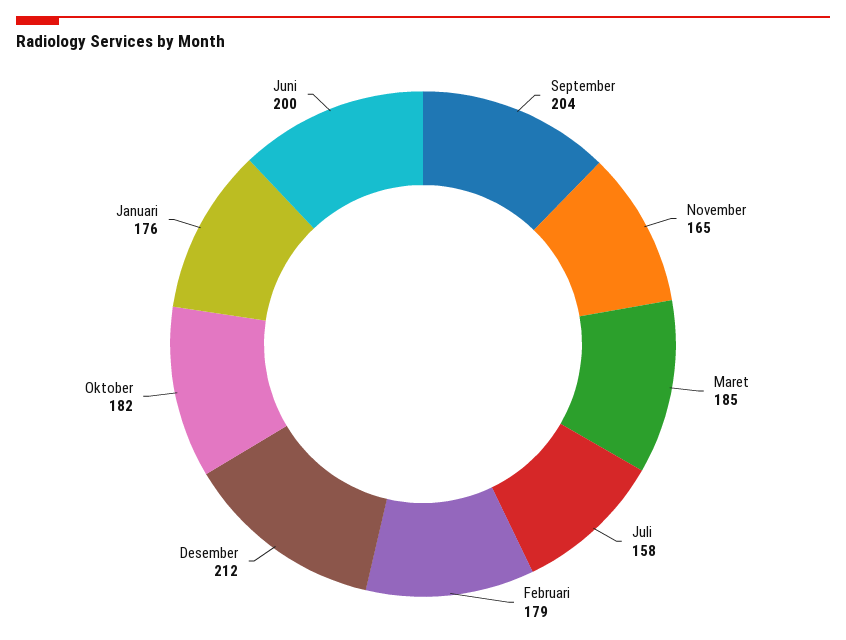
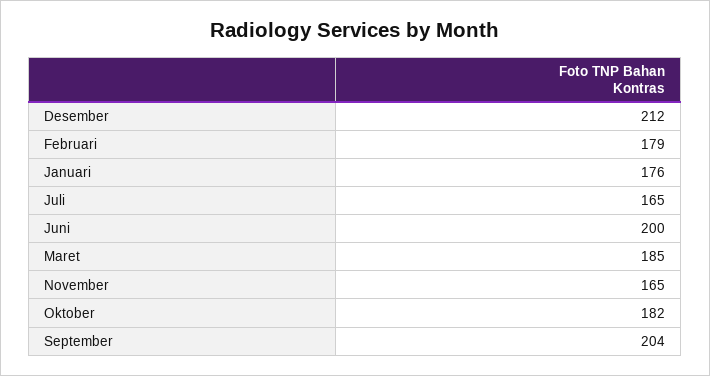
  {
    "September": 204,
    "November": 165,
    "Maret": 185,
-   "Juli": 158,
+   "Juli": 165,
    "Februari": 179,
    "Desember": 212,
    "Oktober": 182,
    "Januari": 176,
    "Juni": 200
  }

